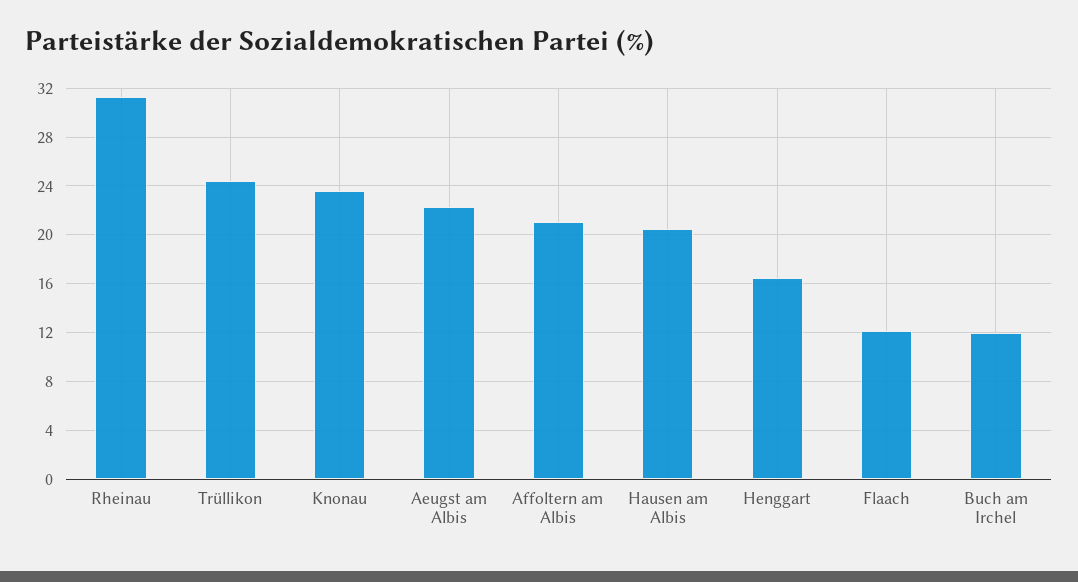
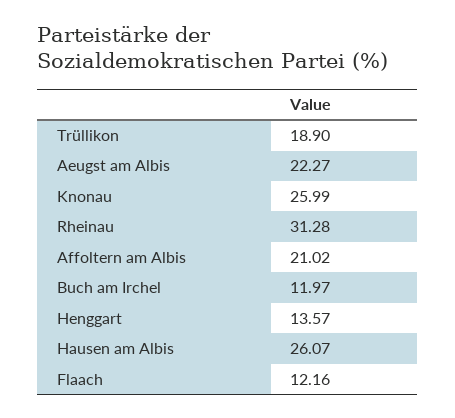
  {
    "Rheinau": 31.28,
-   "Trüllikon": 24.5,
+   "Trüllikon": 18.9,
-   "Knonau": 23.5,
+   "Knonau": 25.99,
    "Aeugst am Albis": 22.27,
    "Affoltern am Albis": 21.02,
-   "Hausen am Albis": 20.5,
+   "Hausen am Albis": 26.07,
-   "Henggart": 16.5,
+   "Henggart": 13.57,
    "Flaach": 12.16,
    "Buch am Irchel": 11.97
  }

